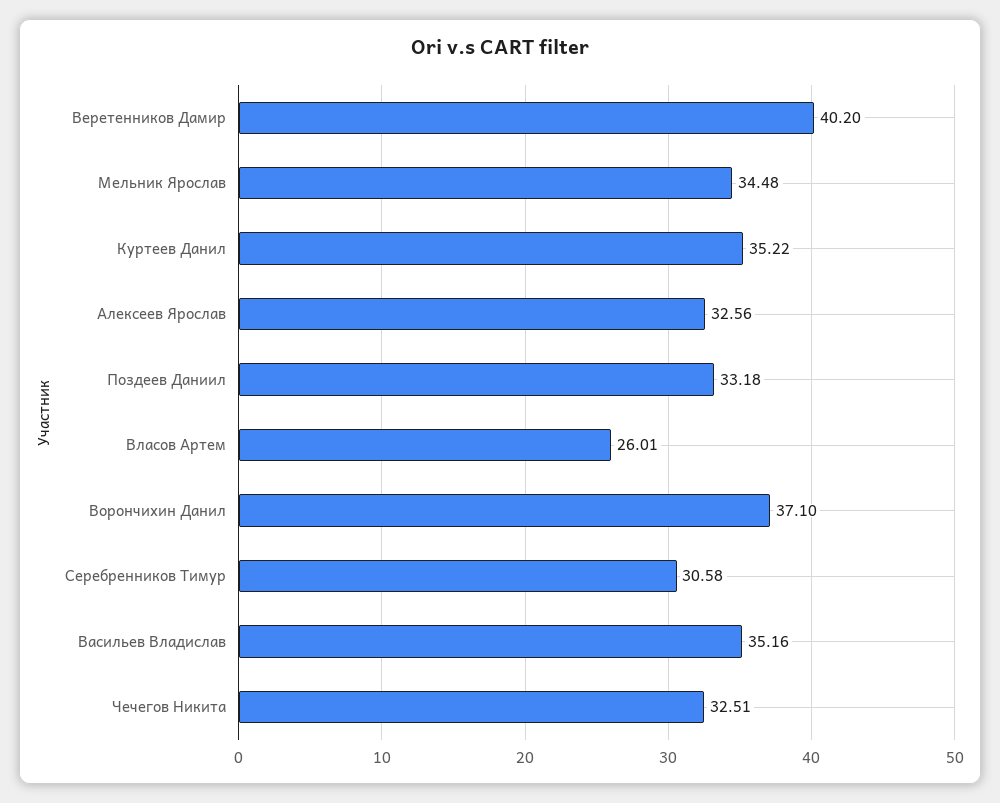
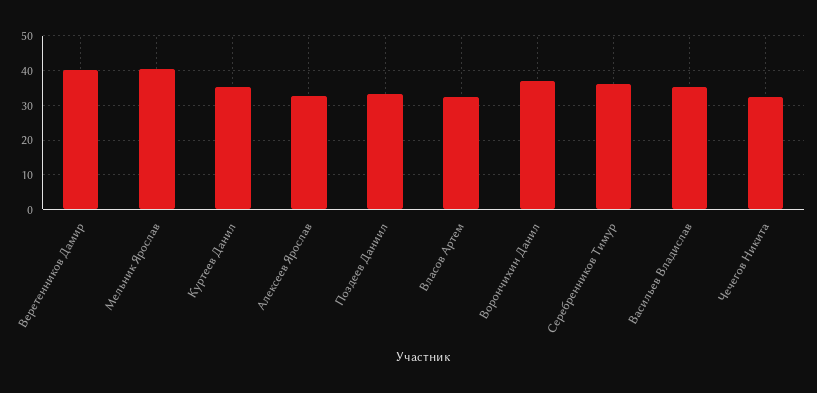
  {
    "Веретенников Дамир": 40.2,
-   "Мельник Ярослав": 34.48,
+   "Мельник Ярослав": 40,
    "Куртеев Данил": 35.22,
    "Алексеев Ярослав": 32.56,
    "Поздеев Даниил": 33.18,
-   "Власов Артем": 26.01,
+   "Власов Артем": 32,
    "Ворончихин Данил": 37.1,
-   "Серебренников Тимур": 30.58,
+   "Серебренников Тимур": 36,
    "Васильев Владислав": 35.16,
    "Чечегов Никита": 32.51
  }

